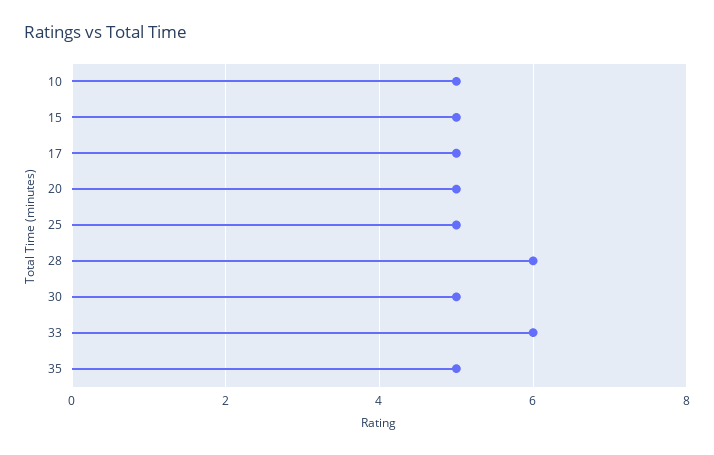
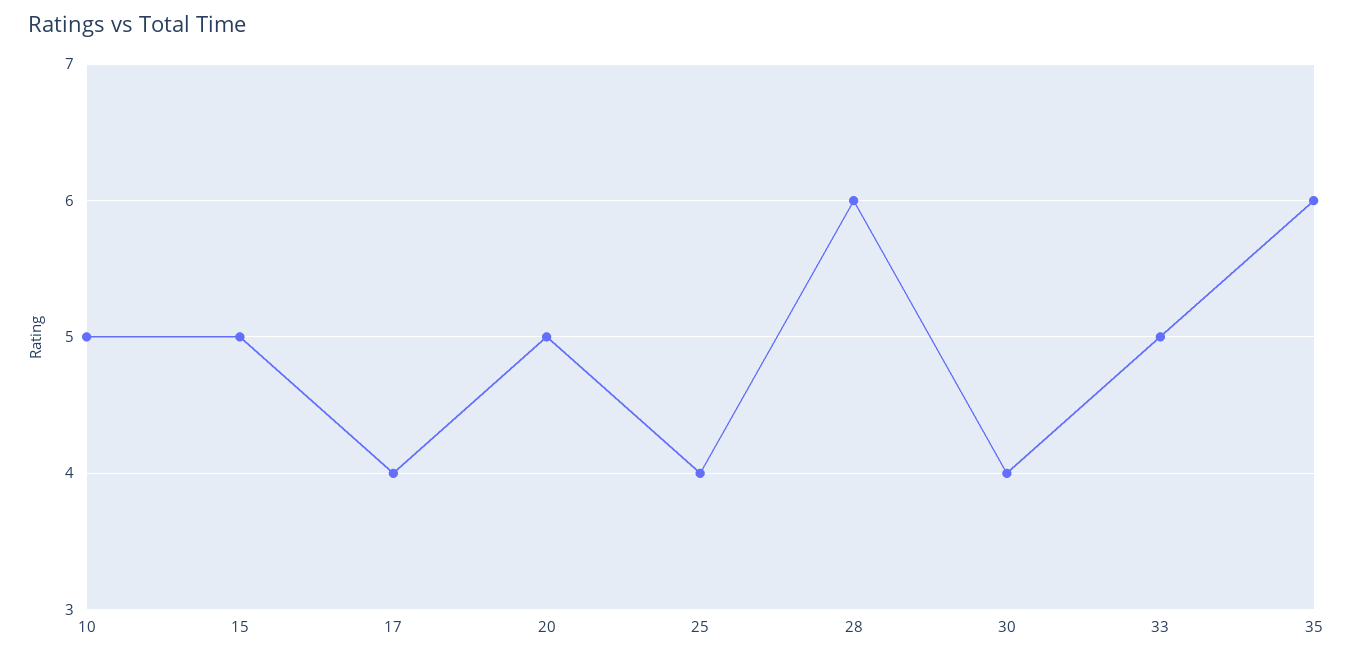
  {
    "10": 5,
    "15": 5,
-   "17": 5,
+   "17": 4,
    "20": 5,
-   "25": 5,
+   "25": 4,
    "28": 6,
-   "30": 5,
+   "30": 4,
-   "33": 6,
+   "33": 5,
-   "35": 5
+   "35": 6
  }

